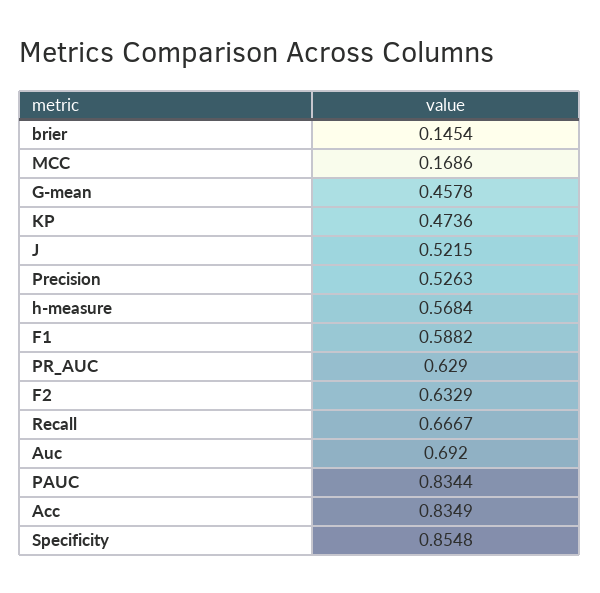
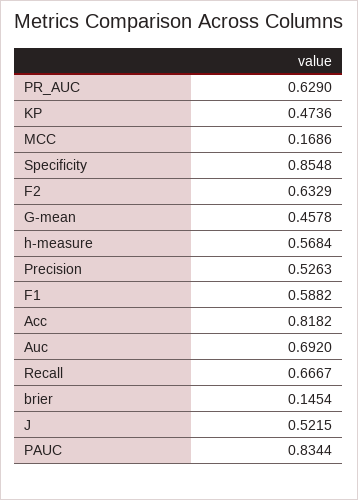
  {
    "brier": 0.1454,
    "MCC": 0.1686,
    "G-mean": 0.4578,
    "KP": 0.4736,
    "J": 0.5215,
    "Precision": 0.5263,
    "h-measure": 0.5684,
    "F1": 0.5882,
    "PR_AUC": 0.629,
    "F2": 0.6329,
    "Recall": 0.6667,
    "Auc": 0.692,
    "PAUC": 0.8344,
-   "Acc": 0.8349,
+   "Acc": 0.8182,
    "Specificity": 0.8548
  }

